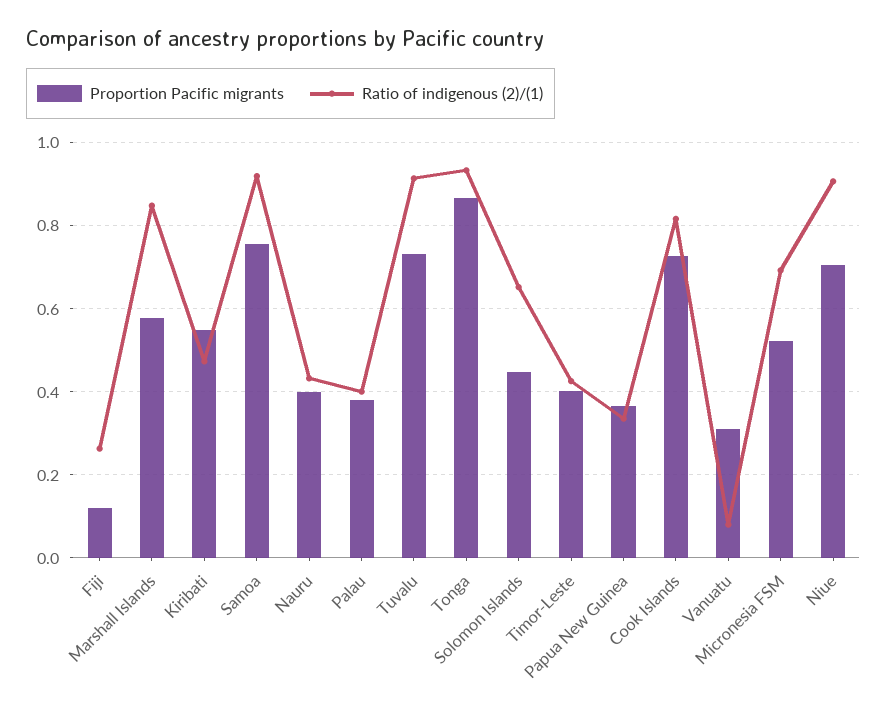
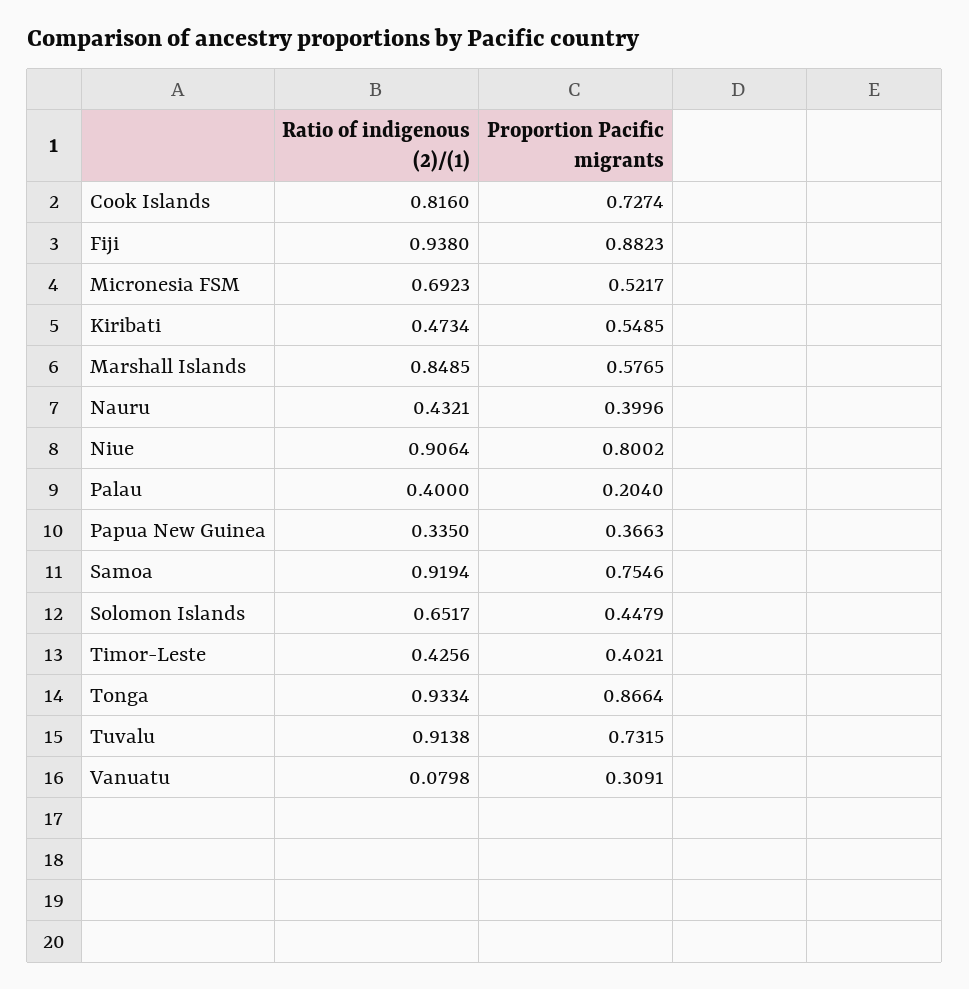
  {
    "Proportion Pacific migrants": {
-     "Fiji": 0.12,
+     "Fiji": 0.8823,
      "Marshall Islands": 0.5765,
      "Kiribati": 0.5485,
      "Samoa": 0.7546,
      "Nauru": 0.3996,
-     "Palau": 0.38,
+     "Palau": 0.204,
      "Tuvalu": 0.7315,
      "Tonga": 0.8664,
      "Solomon Islands": 0.4479,
      "Timor-Leste": 0.4021,
      "Papua New Guinea": 0.3663,
      "Cook Islands": 0.7274,
      "Vanuatu": 0.3091,
      "Micronesia FSM": 0.5217,
-     "Niue": 0.7
+     "Niue": 0.8002
    },
    "Ratio of indigenous (2)/(1)": {
-     "Fiji": 0.26,
+     "Fiji": 0.938,
      "Marshall Islands": 0.8485,
      "Kiribati": 0.4734,
      "Samoa": 0.9194,
      "Nauru": 0.4321,
      "Palau": 0.4,
      "Tuvalu": 0.9138,
      "Tonga": 0.9334,
      "Solomon Islands": 0.6517,
      "Timor-Leste": 0.4256,
      "Papua New Guinea": 0.335,
      "Cook Islands": 0.816,
      "Vanuatu": 0.0798,
      "Micronesia FSM": 0.6923,
      "Niue": 0.9064
    }
  }

